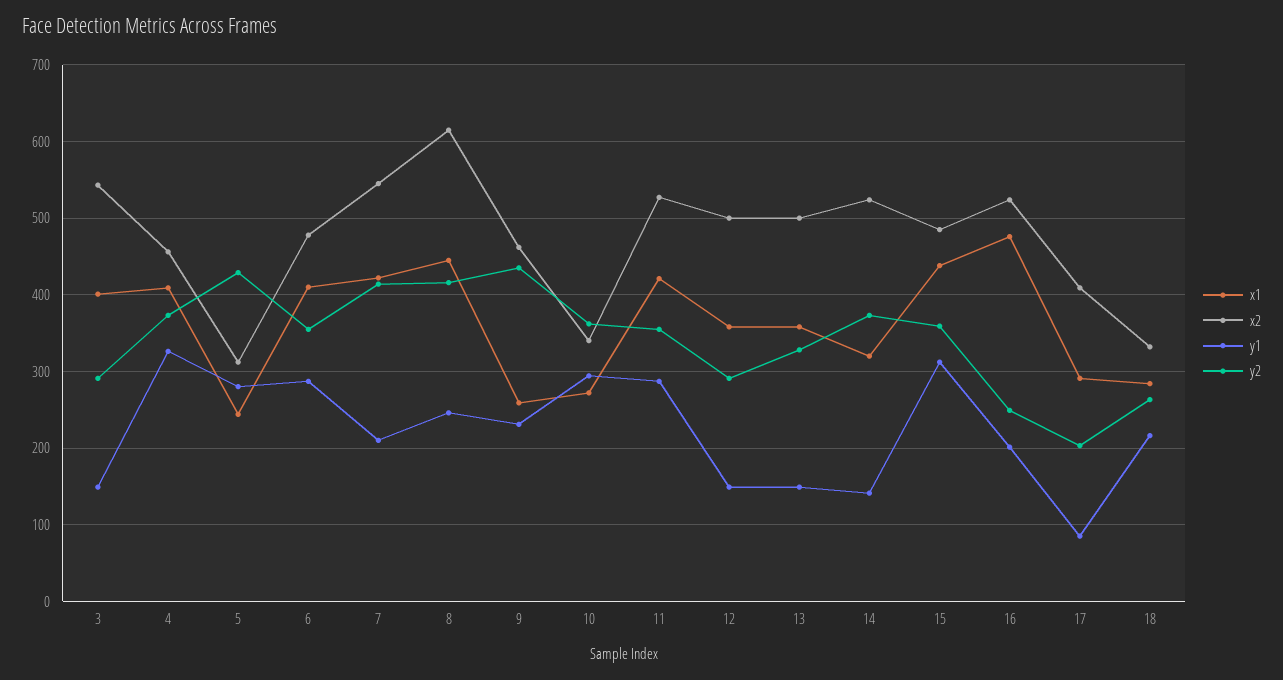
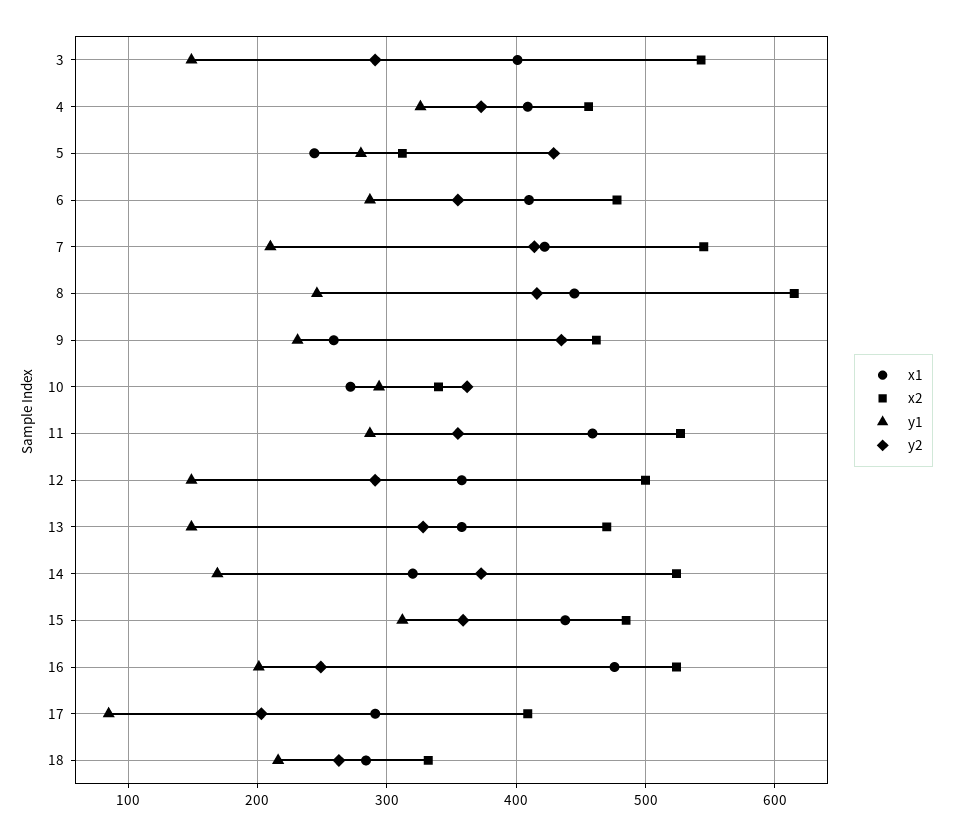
  {
    "x1": {
      "3": 400,
      "4": 410,
      "5": 240,
      "6": 410,
      "7": 420,
      "8": 450,
      "9": 260,
      "10": 270,
-     "11": 420,
+     "11": 460,
      "12": 360,
      "13": 360,
      "14": 320,
      "15": 440,
      "16": 480,
      "17": 290,
      "18": 280
    },
    "x2": {
      "3": 540,
      "4": 460,
      "5": 310,
      "6": 480,
      "7": 550,
      "8": 620,
      "9": 460,
      "10": 340,
      "11": 530,
      "12": 500,
-     "13": 500,
+     "13": 470,
      "14": 520,
      "15": 490,
      "16": 520,
      "17": 410,
      "18": 330
    },
    "y1": {
      "3": 150,
      "4": 330,
      "5": 280,
      "6": 290,
      "7": 210,
      "8": 250,
      "9": 230,
      "10": 290,
      "11": 290,
      "12": 150,
      "13": 150,
-     "14": 140,
+     "14": 170,
      "15": 310,
      "16": 200,
      "17": 90,
      "18": 220
    },
    "y2": {
      "3": 290,
      "4": 370,
      "5": 430,
      "6": 360,
      "7": 410,
      "8": 420,
      "9": 440,
      "10": 360,
      "11": 360,
      "12": 290,
      "13": 330,
      "14": 370,
      "15": 360,
      "16": 250,
      "17": 200,
      "18": 260
    }
  }

